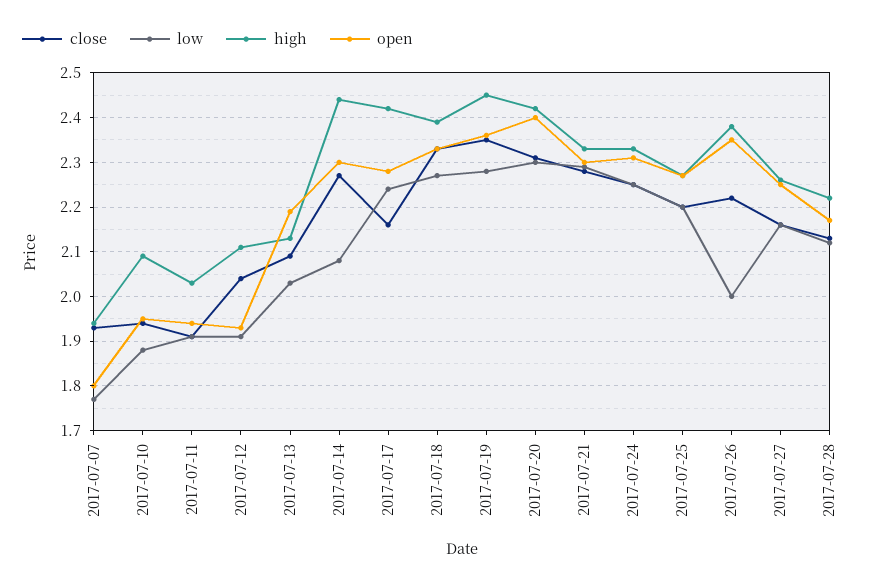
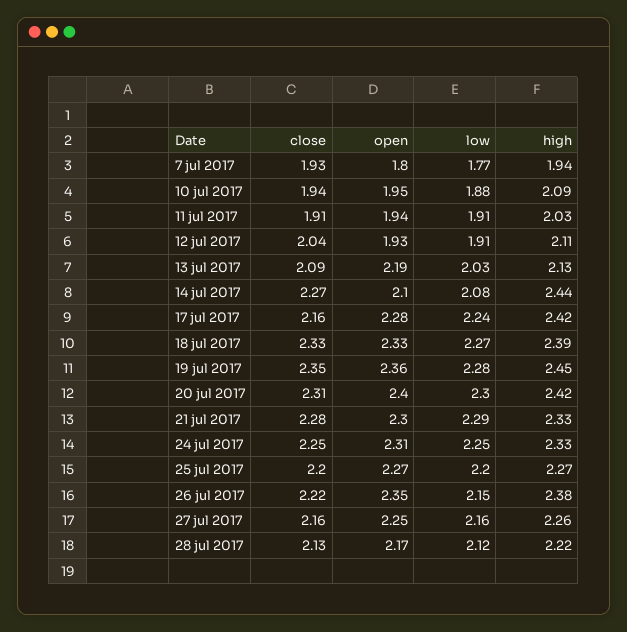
  {
    "close": {
      "2017-07-07": 1.93,
      "2017-07-10": 1.94,
      "2017-07-11": 1.91,
      "2017-07-12": 2.04,
      "2017-07-13": 2.09,
      "2017-07-14": 2.27,
      "2017-07-17": 2.16,
      "2017-07-18": 2.33,
      "2017-07-19": 2.35,
      "2017-07-20": 2.31,
      "2017-07-21": 2.28,
      "2017-07-24": 2.25,
      "2017-07-25": 2.2,
      "2017-07-26": 2.22,
      "2017-07-27": 2.16,
      "2017-07-28": 2.13
    },
    "low": {
      "2017-07-07": 1.77,
      "2017-07-10": 1.88,
      "2017-07-11": 1.91,
      "2017-07-12": 1.91,
      "2017-07-13": 2.03,
      "2017-07-14": 2.08,
      "2017-07-17": 2.24,
      "2017-07-18": 2.27,
      "2017-07-19": 2.28,
      "2017-07-20": 2.3,
      "2017-07-21": 2.29,
      "2017-07-24": 2.25,
      "2017-07-25": 2.2,
-     "2017-07-26": 2,
+     "2017-07-26": 2.15,
      "2017-07-27": 2.16,
      "2017-07-28": 2.12
    },
    "high": {
      "2017-07-07": 1.94,
      "2017-07-10": 2.09,
      "2017-07-11": 2.03,
      "2017-07-12": 2.11,
      "2017-07-13": 2.13,
      "2017-07-14": 2.44,
      "2017-07-17": 2.42,
      "2017-07-18": 2.39,
      "2017-07-19": 2.45,
      "2017-07-20": 2.42,
      "2017-07-21": 2.33,
      "2017-07-24": 2.33,
      "2017-07-25": 2.27,
      "2017-07-26": 2.38,
      "2017-07-27": 2.26,
      "2017-07-28": 2.22
    },
    "open": {
      "2017-07-07": 1.8,
      "2017-07-10": 1.95,
      "2017-07-11": 1.94,
      "2017-07-12": 1.93,
      "2017-07-13": 2.19,
-     "2017-07-14": 2.3,
+     "2017-07-14": 2.1,
      "2017-07-17": 2.28,
      "2017-07-18": 2.33,
      "2017-07-19": 2.36,
      "2017-07-20": 2.4,
      "2017-07-21": 2.3,
      "2017-07-24": 2.31,
      "2017-07-25": 2.27,
      "2017-07-26": 2.35,
      "2017-07-27": 2.25,
      "2017-07-28": 2.17
    }
  }

